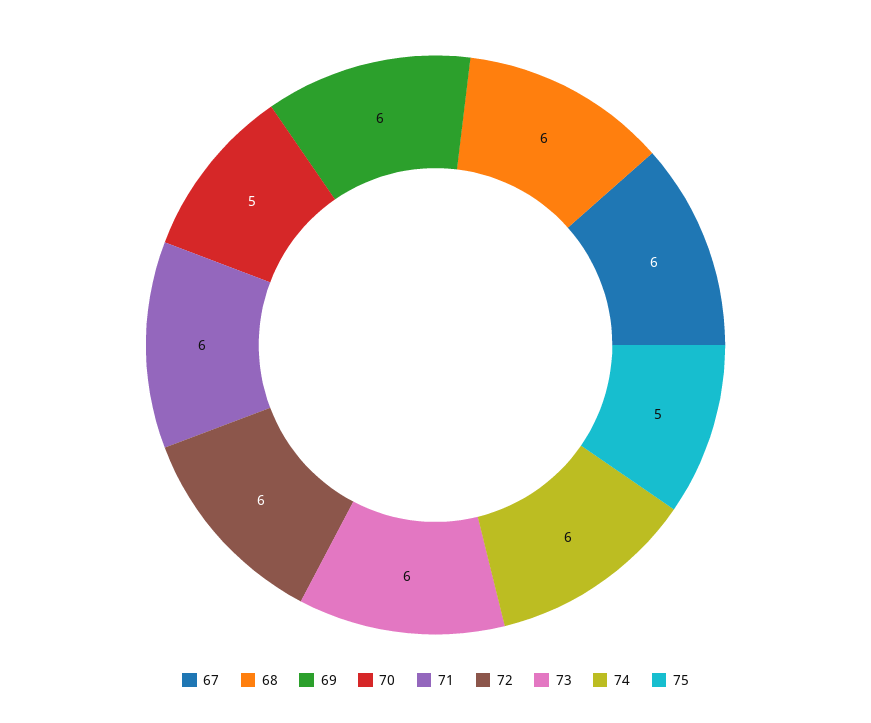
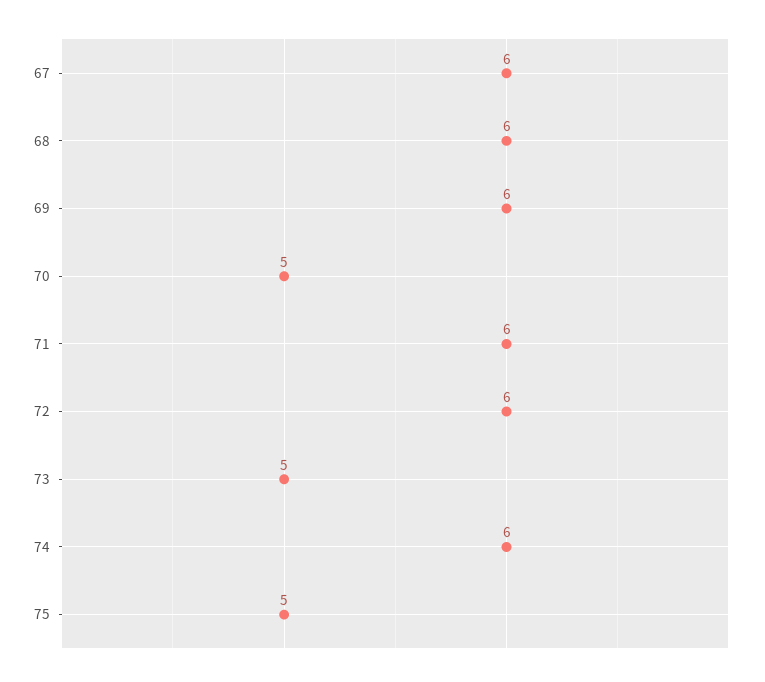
  {
    "67": 6,
    "68": 6,
    "69": 6,
    "70": 5,
    "71": 6,
    "72": 6,
-   "73": 6,
+   "73": 5,
    "74": 6,
    "75": 5
  }

